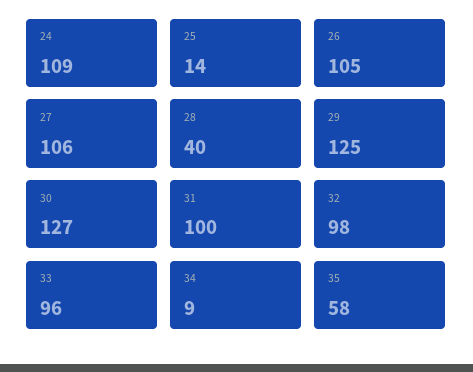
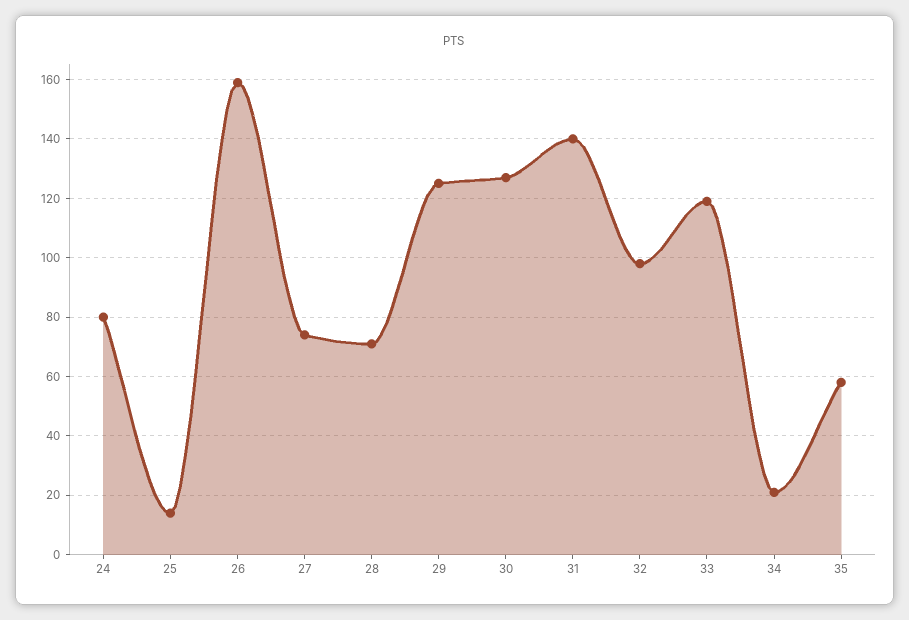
  {
-   "24": 109,
+   "24": 80,
    "25": 14,
-   "26": 105,
+   "26": 160,
-   "27": 106,
+   "27": 75,
-   "28": 40,
+   "28": 70,
    "29": 125,
    "30": 127,
-   "31": 100,
+   "31": 140,
    "32": 98,
-   "33": 96,
+   "33": 120,
-   "34": 9,
+   "34": 20,
    "35": 58
  }

